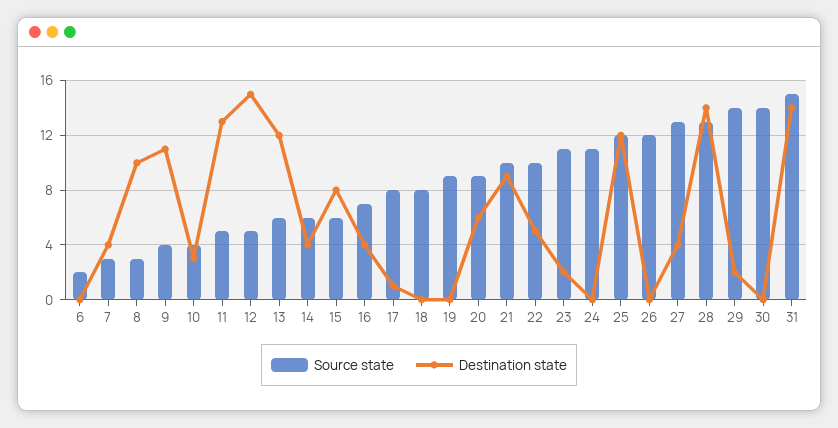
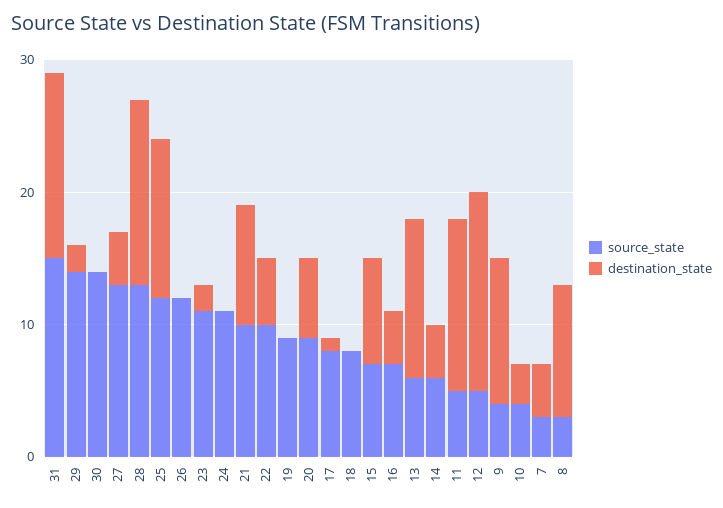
  {
    "Source state": {
-     "6": 2,
      "7": 3,
      "8": 3,
      "9": 4,
      "10": 4,
      "11": 5,
      "12": 5,
      "13": 6,
      "14": 6,
-     "15": 6,
+     "15": 7,
      "16": 7,
      "17": 8,
      "18": 8,
      "19": 9,
      "20": 9,
      "21": 10,
      "22": 10,
      "23": 11,
      "24": 11,
      "25": 12,
      "26": 12,
      "27": 13,
      "28": 13,
      "29": 14,
      "30": 14,
      "31": 15
    },
    "Destination state": {
-     "6": 0,
      "7": 4,
      "8": 10,
      "9": 11,
      "10": 3,
      "11": 13,
      "12": 15,
      "13": 12,
      "14": 4,
      "15": 8,
      "16": 4,
      "17": 1,
      "18": 0,
      "19": 0,
      "20": 6,
      "21": 9,
      "22": 5,
      "23": 2,
      "24": 0,
      "25": 12,
      "26": 0,
      "27": 4,
      "28": 14,
      "29": 2,
      "30": 0,
      "31": 14
    }
  }

